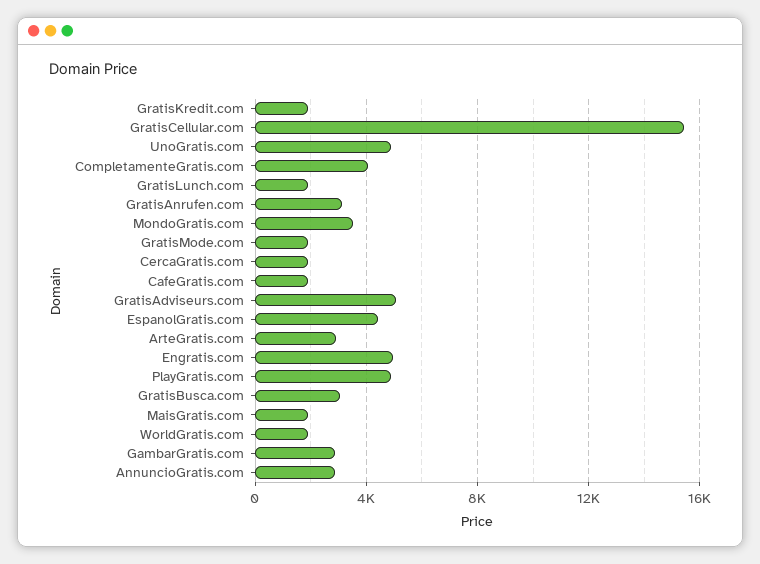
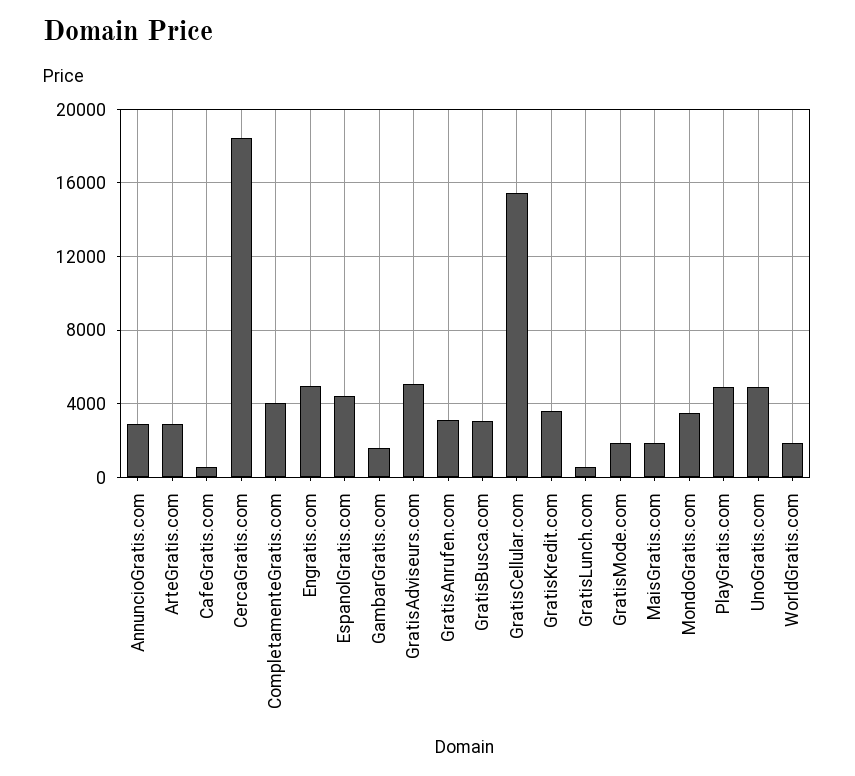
  {
-   "GratisKredit.com": 2000,
+   "GratisKredit.com": 3500,
    "GratisCellular.com": 15500,
    "UnoGratis.com": 5000,
    "CompletamenteGratis.com": 4000,
-   "GratisLunch.com": 2000,
+   "GratisLunch.com": 500,
    "GratisAnrufen.com": 3000,
    "MondoGratis.com": 3500,
    "GratisMode.com": 2000,
-   "CercaGratis.com": 2000,
+   "CercaGratis.com": 18500,
-   "CafeGratis.com": 2000,
+   "CafeGratis.com": 500,
    "GratisAdviseurs.com": 5000,
    "EspanolGratis.com": 4500,
    "ArteGratis.com": 3000,
    "Engratis.com": 5000,
    "PlayGratis.com": 5000,
    "GratisBusca.com": 3000,
    "MaisGratis.com": 2000,
    "WorldGratis.com": 2000,
-   "GambarGratis.com": 3000,
+   "GambarGratis.com": 1500,
    "AnnuncioGratis.com": 3000
  }

